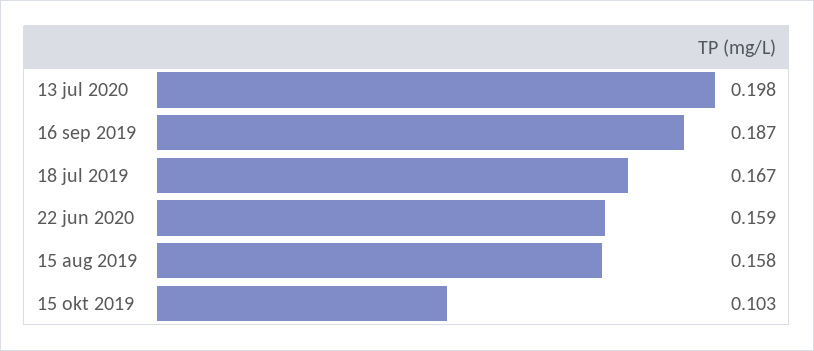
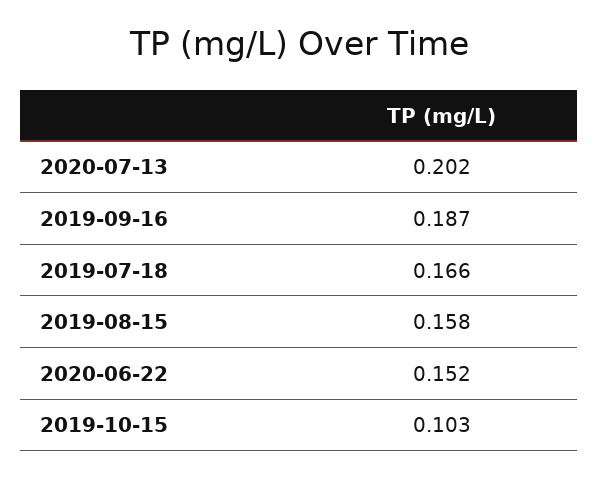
  {
-   "13 jul 2020": 0.198,
+   "13 jul 2020": 0.202,
    "16 sep 2019": 0.187,
-   "18 jul 2019": 0.167,
+   "18 jul 2019": 0.166,
-   "22 jun 2020": 0.159,
+   "22 jun 2020": 0.152,
    "15 aug 2019": 0.158,
    "15 okt 2019": 0.103
  }

